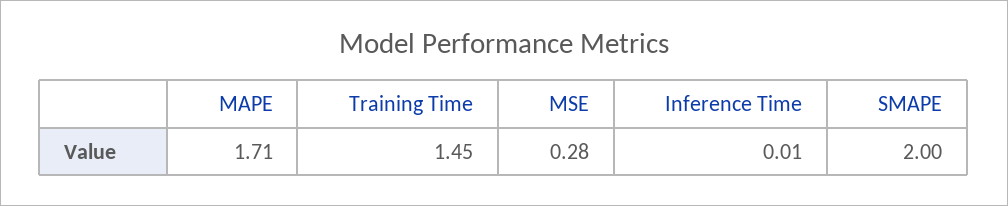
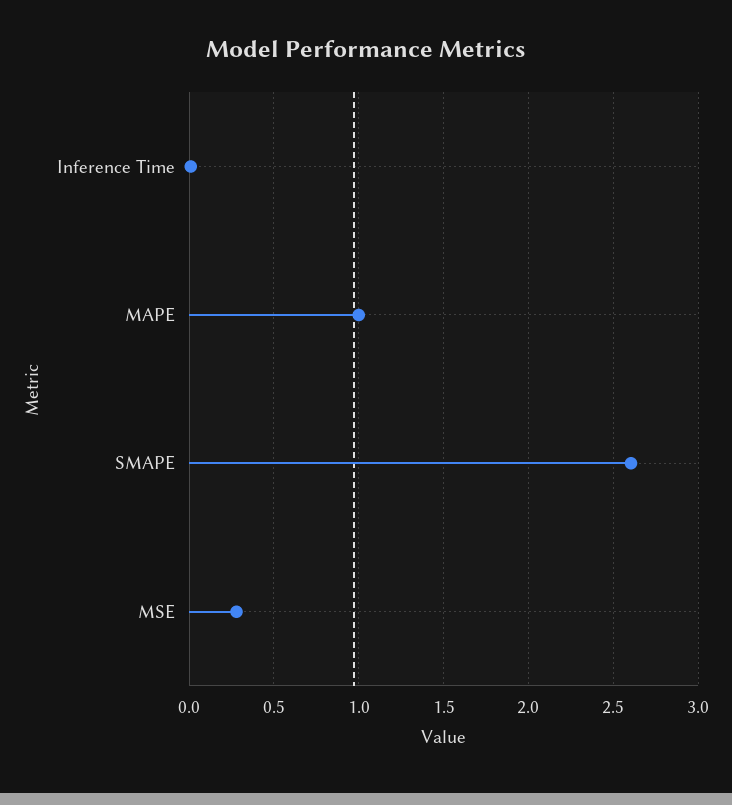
  {
-   "MAPE": 1.71,
+   "MAPE": 1,
-   "Training Time": 1.45,
    "MSE": 0.28,
    "Inference Time": 0.01,
-   "SMAPE": 2
+   "SMAPE": 2.6
  }

